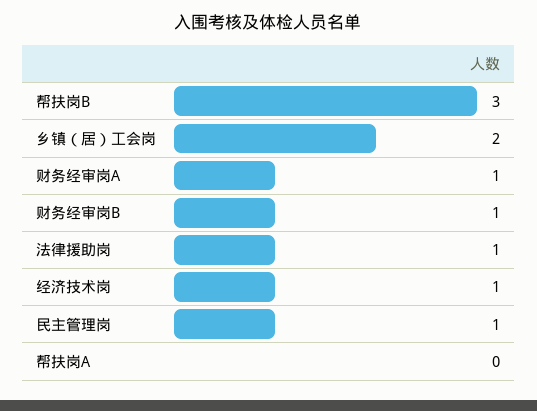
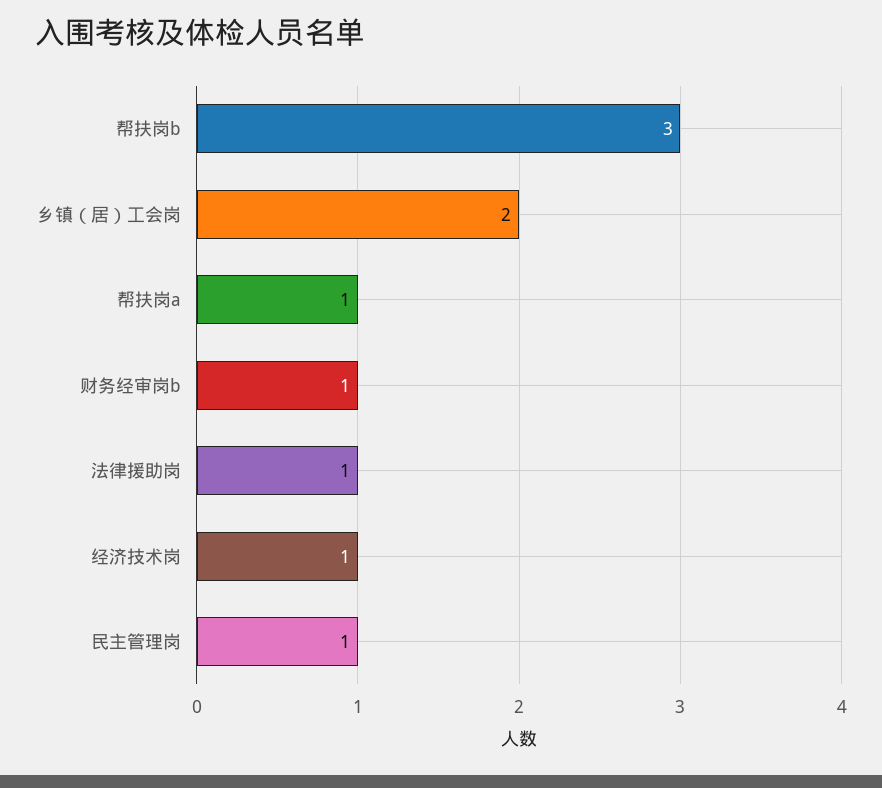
  {
    "帮扶岗B": 3,
    "乡镇（居）工会岗": 2,
-   "财务经审岗A": 1,
    "财务经审岗B": 1,
    "法律援助岗": 1,
    "经济技术岗": 1,
    "民主管理岗": 1,
-   "帮扶岗A": 0
+   "帮扶岗A": 1
  }

